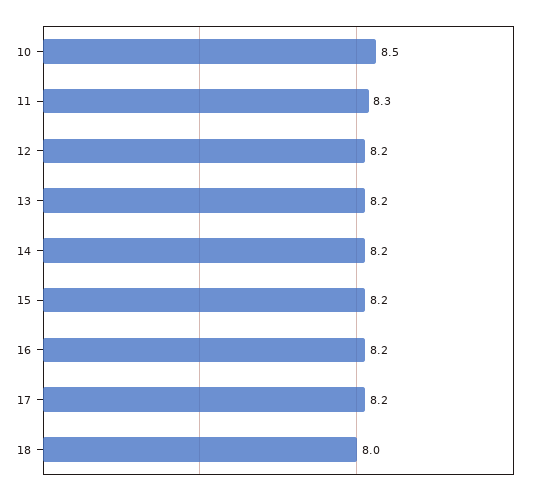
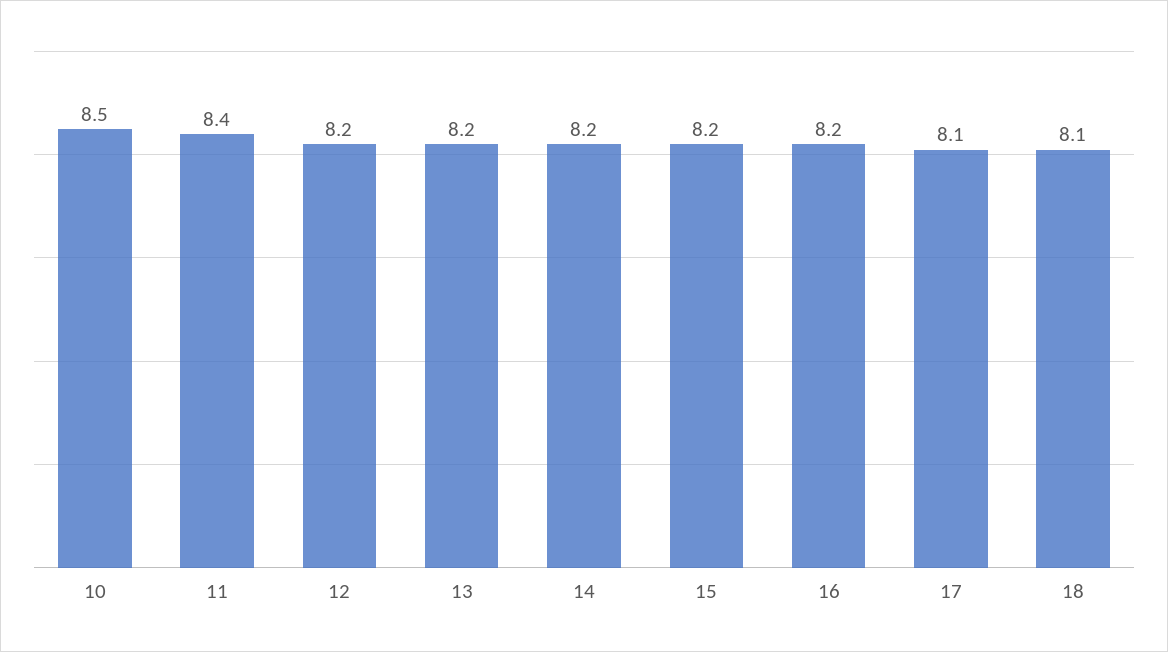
  {
    "10": 8.5,
-   "11": 8.3,
+   "11": 8.4,
    "12": 8.2,
    "13": 8.2,
    "14": 8.2,
    "15": 8.2,
    "16": 8.2,
-   "17": 8.2,
+   "17": 8.1,
-   "18": 8
+   "18": 8.1
  }

